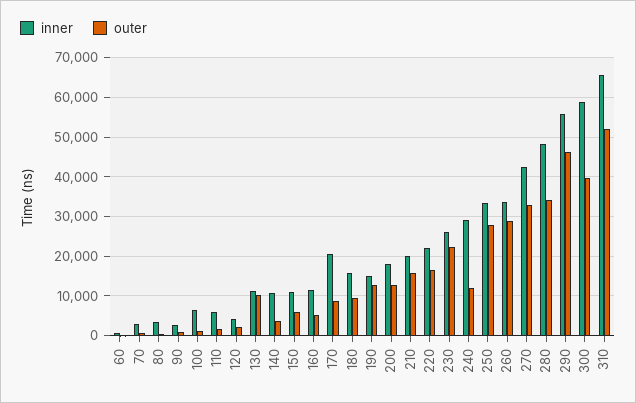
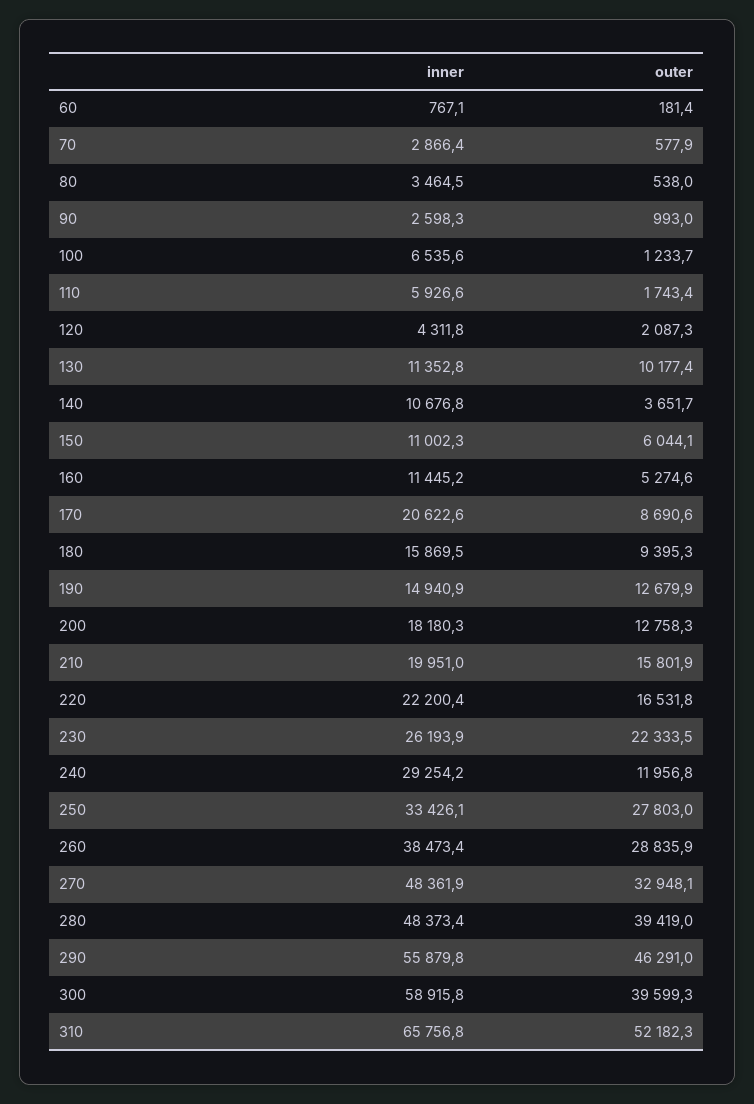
  {
    "inner": {
      "60": 767.1,
      "70": 2866.4,
      "80": 3464.5,
      "90": 2598.3,
      "100": 6535.6,
      "110": 5926.6,
      "120": 4311.8,
      "130": 11352.8,
      "140": 10676.8,
      "150": 11002.3,
      "160": 11445.2,
      "170": 20622.6,
      "180": 15869.5,
      "190": 14940.9,
      "200": 18180.3,
      "210": 19951,
      "220": 22200.4,
      "230": 26193.9,
      "240": 29254.2,
      "250": 33426.1,
-     "260": 34000,
+     "260": 38473.4,
-     "270": 42000,
+     "270": 48361.9,
      "280": 48373.4,
      "290": 55879.8,
      "300": 58915.8,
      "310": 65756.8
    },
    "outer": {
      "60": 181.4,
      "70": 577.9,
      "80": 538,
      "90": 993,
      "100": 1233.7,
      "110": 1743.4,
      "120": 2087.3,
      "130": 10177.4,
      "140": 3651.7,
      "150": 6044.1,
      "160": 5274.6,
      "170": 8690.6,
      "180": 9395.3,
      "190": 12679.9,
      "200": 12758.3,
      "210": 15801.9,
      "220": 16531.8,
      "230": 22333.5,
      "240": 11956.8,
      "250": 27803,
      "260": 28835.9,
      "270": 32948.1,
-     "280": 34000,
+     "280": 39419,
      "290": 46291,
      "300": 39599.3,
      "310": 52182.3
    }
  }

